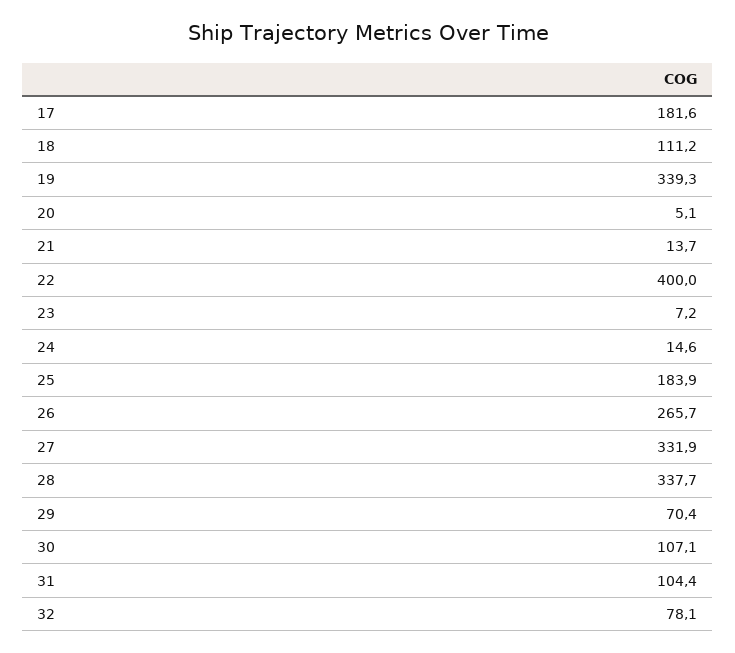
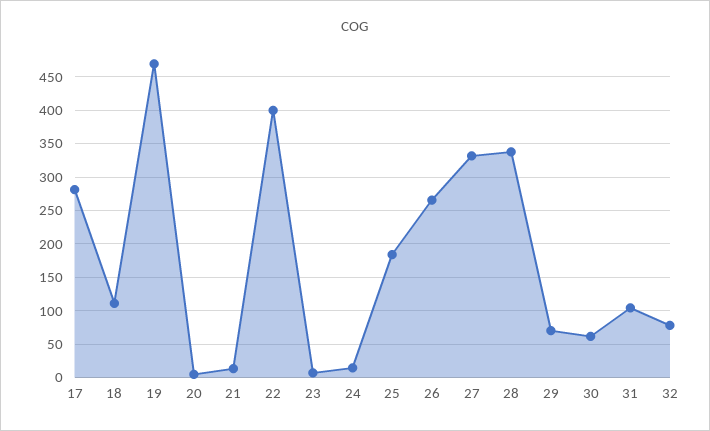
  {
-   "17": 181.6,
+   "17": 280,
    "18": 111.2,
-   "19": 339.3,
+   "19": 470,
    "20": 5.1,
    "21": 13.7,
    "22": 400,
    "23": 7.2,
    "24": 14.6,
    "25": 183.9,
    "26": 265.7,
    "27": 331.9,
    "28": 337.7,
    "29": 70.4,
-   "30": 107.1,
+   "30": 60,
    "31": 104.4,
    "32": 78.1
  }

